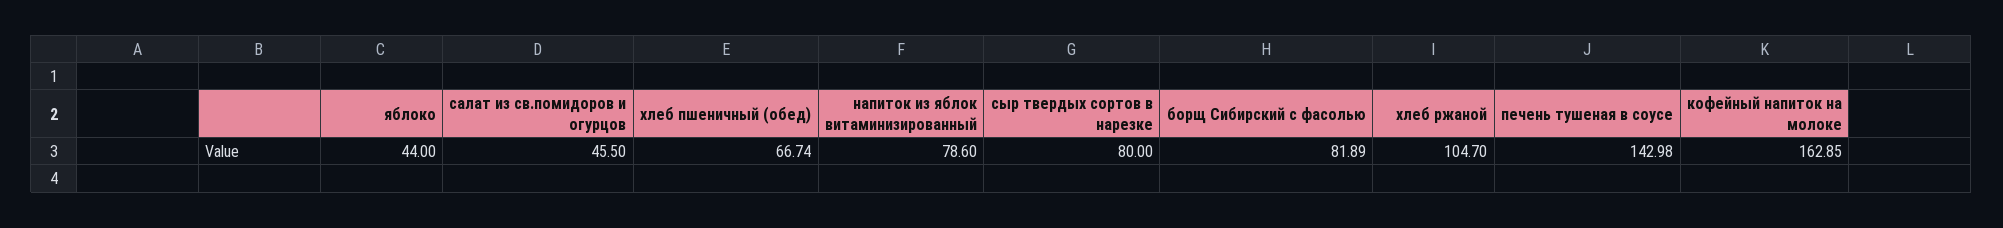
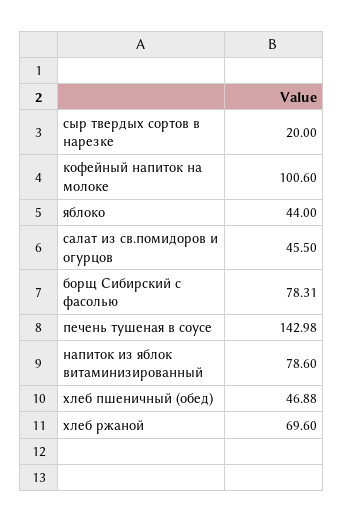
  {
    "яблоко": 44,
    "салат из св.помидоров и огурцов": 45.5,
-   "хлеб пшеничный (обед)": 66.74,
+   "хлеб пшеничный (обед)": 46.88,
    "напиток из яблок витаминизированный": 78.6,
-   "сыр твердых сортов в нарезке": 80,
+   "сыр твердых сортов в нарезке": 20,
-   "борщ Сибирский с фасолью": 81.89,
+   "борщ Сибирский с фасолью": 78.31,
-   "хлеб ржаной": 104.7,
+   "хлеб ржаной": 69.6,
    "печень тушеная в соусе": 142.98,
-   "кофейный напиток на молоке": 162.85
+   "кофейный напиток на молоке": 100.6
  }

